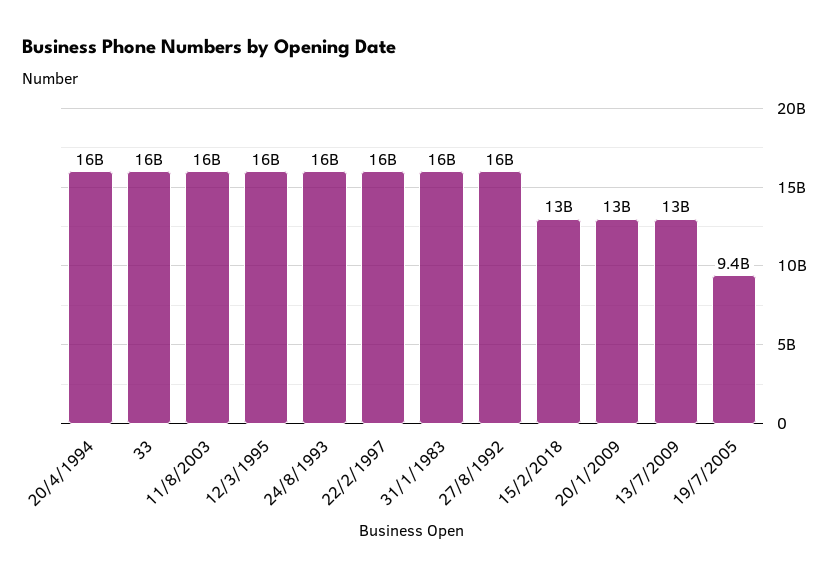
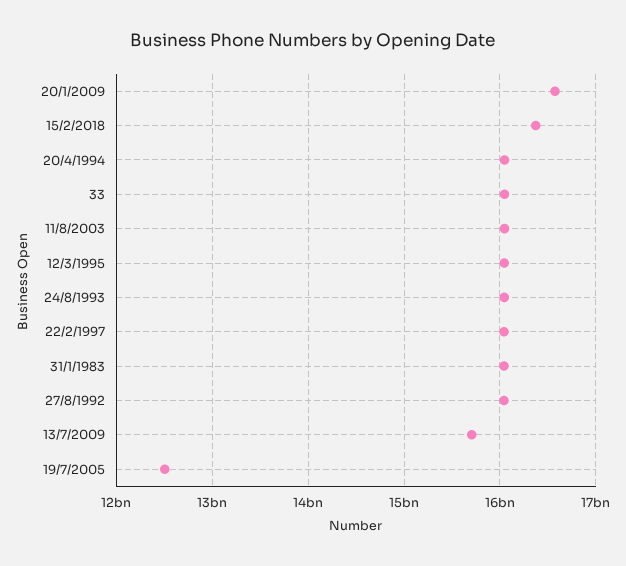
  {
    "20/4/1994": 16000000000,
    "33": 16000000000,
    "11/8/2003": 16000000000,
    "12/3/1995": 16000000000,
    "24/8/1993": 16000000000,
    "22/2/1997": 16000000000,
    "31/1/1983": 16000000000,
    "27/8/1992": 16000000000,
-   "15/2/2018": 13000000000,
+   "15/2/2018": 16400000000,
-   "20/1/2009": 13000000000,
+   "20/1/2009": 16600000000,
-   "13/7/2009": 13000000000,
+   "13/7/2009": 15700000000,
-   "19/7/2005": 9400000000
+   "19/7/2005": 12500000000
  }

